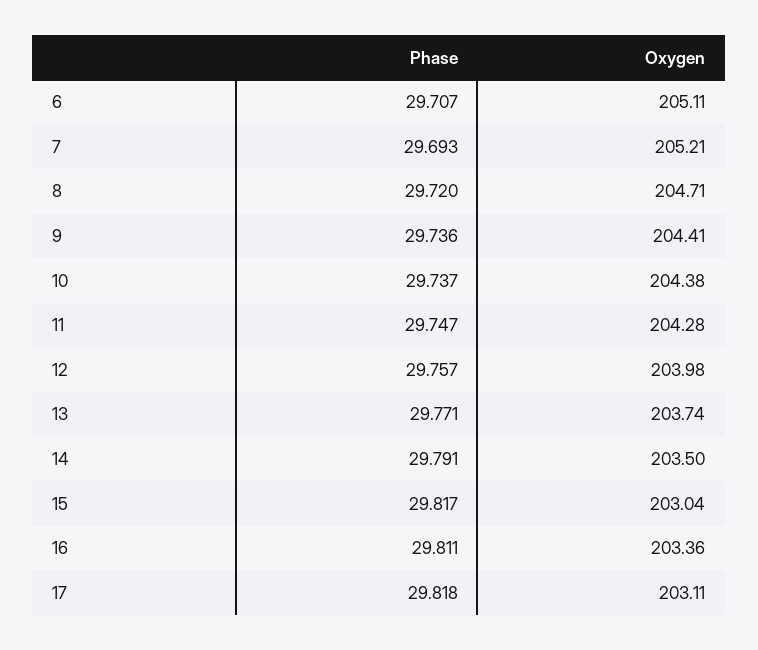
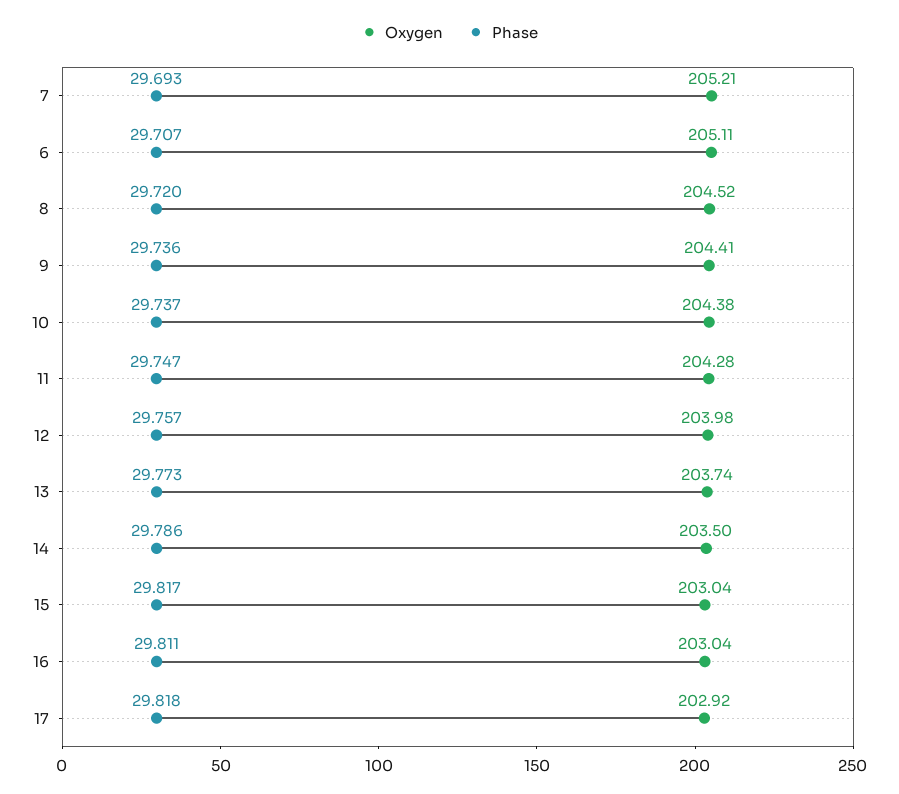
  {
    "Phase": {
      "6": 29.707,
      "7": 29.693,
      "8": 29.72,
      "9": 29.736,
      "10": 29.737,
      "11": 29.747,
      "12": 29.757,
-     "13": 29.771,
+     "13": 29.773,
-     "14": 29.791,
+     "14": 29.786,
      "15": 29.817,
      "16": 29.811,
      "17": 29.818
    },
    "Oxygen": {
      "6": 205.11,
      "7": 205.21,
-     "8": 204.71,
+     "8": 204.52,
      "9": 204.41,
      "10": 204.38,
      "11": 204.28,
      "12": 203.98,
      "13": 203.74,
      "14": 203.5,
      "15": 203.04,
-     "16": 203.36,
+     "16": 203.04,
-     "17": 203.11
+     "17": 202.92
    }
  }

